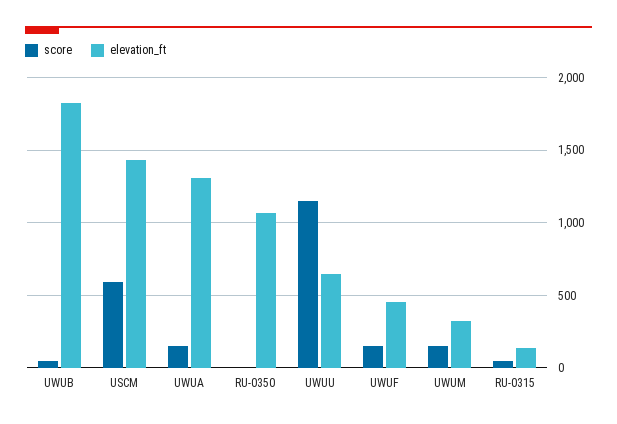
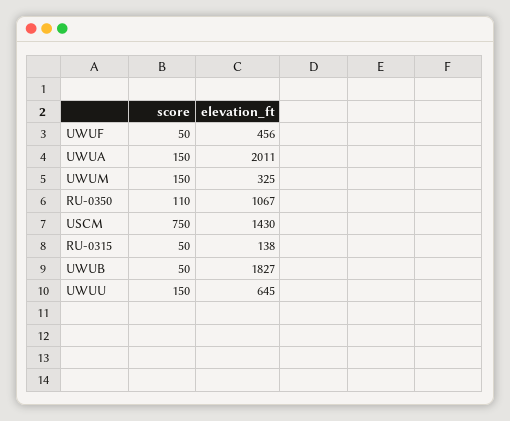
  {
    "score": {
      "UWUB": 50,
-     "USCM": 600,
+     "USCM": 750,
      "UWUA": 150,
-     "RU-0350": 0,
+     "RU-0350": 110,
-     "UWUU": 1150,
+     "UWUU": 150,
-     "UWUF": 150,
+     "UWUF": 50,
      "UWUM": 150,
      "RU-0315": 50
    },
    "elevation_ft": {
      "UWUB": 1827,
      "USCM": 1430,
-     "UWUA": 1300,
+     "UWUA": 2011,
      "RU-0350": 1067,
      "UWUU": 645,
      "UWUF": 456,
      "UWUM": 325,
      "RU-0315": 138
    }
  }

